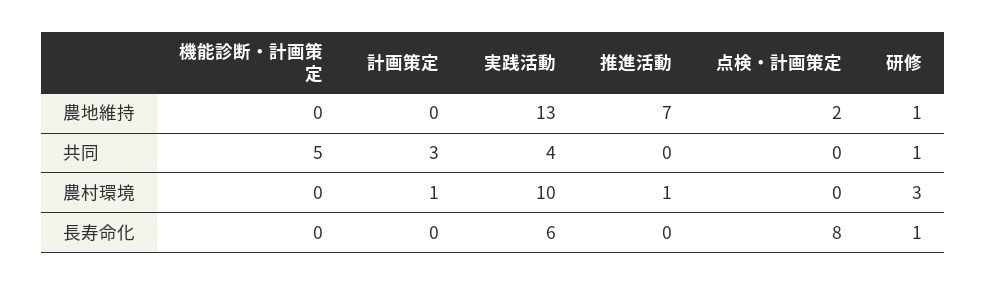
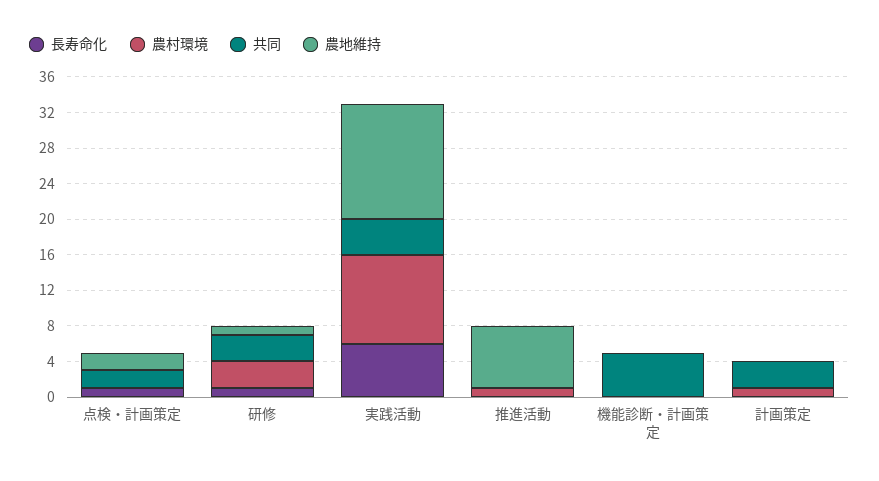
  {
    "農地維持": {
      "機能診断・計画策定": 0,
      "計画策定": 0,
      "実践活動": 13,
      "推進活動": 7,
      "点検・計画策定": 2,
      "研修": 1
    },
    "共同": {
      "機能診断・計画策定": 5,
      "計画策定": 3,
      "実践活動": 4,
      "推進活動": 0,
-     "点検・計画策定": 0,
+     "点検・計画策定": 2,
-     "研修": 1
+     "研修": 3
    },
    "農村環境": {
      "機能診断・計画策定": 0,
      "計画策定": 1,
      "実践活動": 10,
      "推進活動": 1,
      "点検・計画策定": 0,
      "研修": 3
    },
    "長寿命化": {
      "機能診断・計画策定": 0,
      "計画策定": 0,
      "実践活動": 6,
      "推進活動": 0,
-     "点検・計画策定": 8,
+     "点検・計画策定": 1,
      "研修": 1
    }
  }

